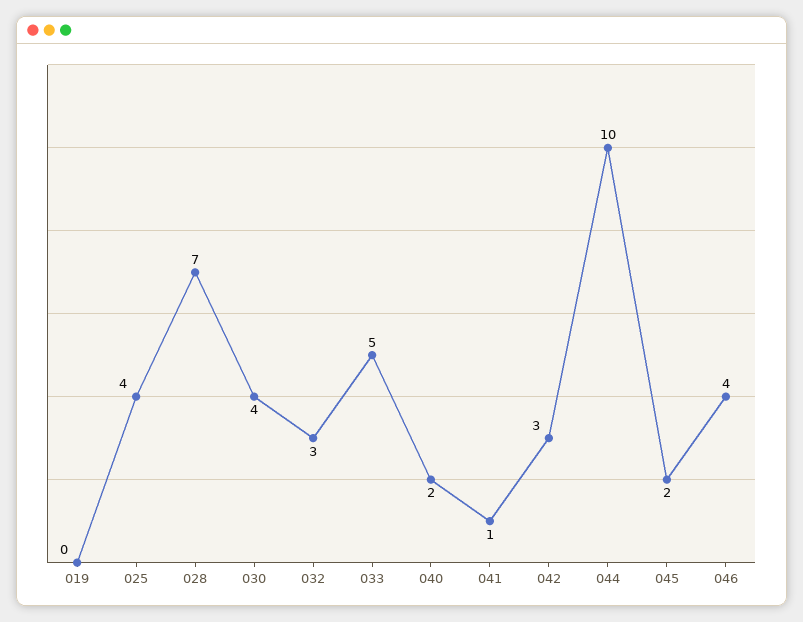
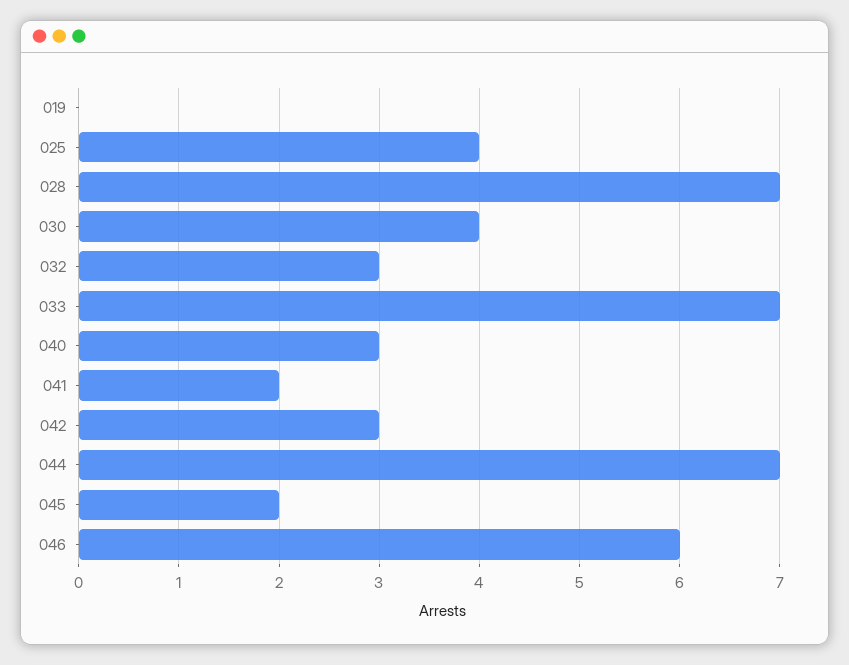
  {
    "019": 0,
    "025": 4,
    "028": 7,
    "030": 4,
    "032": 3,
-   "033": 5,
+   "033": 7,
-   "040": 2,
+   "040": 3,
-   "041": 1,
+   "041": 2,
    "042": 3,
-   "044": 10,
+   "044": 7,
    "045": 2,
-   "046": 4
+   "046": 6
  }

